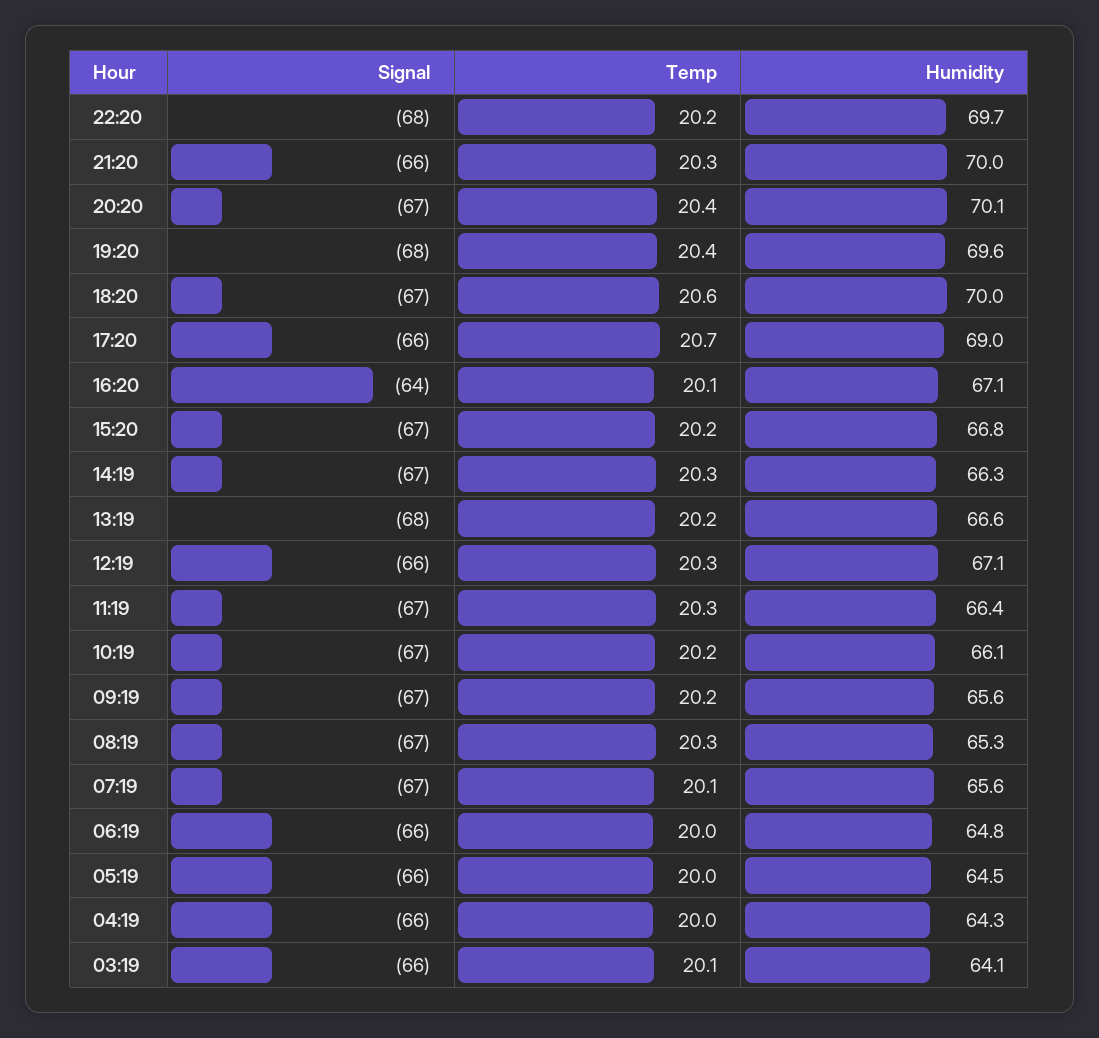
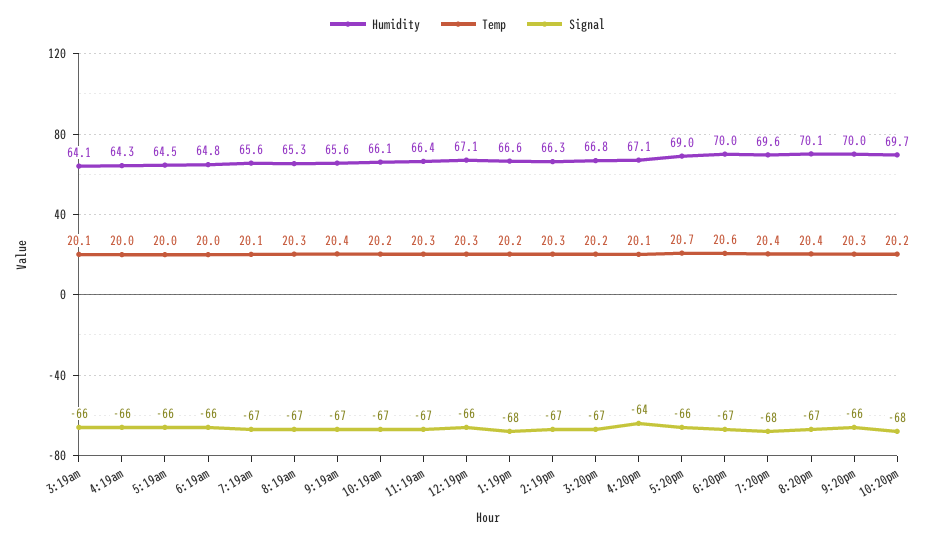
  {
    "Signal": {
      "22:20": -68,
      "21:20": -66,
      "20:20": -67,
      "19:20": -68,
      "18:20": -67,
      "17:20": -66,
      "16:20": -64,
      "15:20": -67,
      "14:19": -67,
      "13:19": -68,
      "12:19": -66,
      "11:19": -67,
      "10:19": -67,
      "09:19": -67,
      "08:19": -67,
      "07:19": -67,
      "06:19": -66,
      "05:19": -66,
      "04:19": -66,
      "03:19": -66
    },
    "Temp": {
      "22:20": 20.2,
      "21:20": 20.3,
      "20:20": 20.4,
      "19:20": 20.4,
      "18:20": 20.6,
      "17:20": 20.7,
      "16:20": 20.1,
      "15:20": 20.2,
      "14:19": 20.3,
      "13:19": 20.2,
      "12:19": 20.3,
      "11:19": 20.3,
      "10:19": 20.2,
-     "09:19": 20.2,
+     "09:19": 20.4,
      "08:19": 20.3,
      "07:19": 20.1,
      "06:19": 20,
      "05:19": 20,
      "04:19": 20,
      "03:19": 20.1
    },
    "Humidity": {
      "22:20": 69.7,
      "21:20": 70,
      "20:20": 70.1,
      "19:20": 69.6,
      "18:20": 70,
      "17:20": 69,
      "16:20": 67.1,
      "15:20": 66.8,
      "14:19": 66.3,
      "13:19": 66.6,
      "12:19": 67.1,
      "11:19": 66.4,
      "10:19": 66.1,
      "09:19": 65.6,
      "08:19": 65.3,
      "07:19": 65.6,
      "06:19": 64.8,
      "05:19": 64.5,
      "04:19": 64.3,
      "03:19": 64.1
    }
  }

